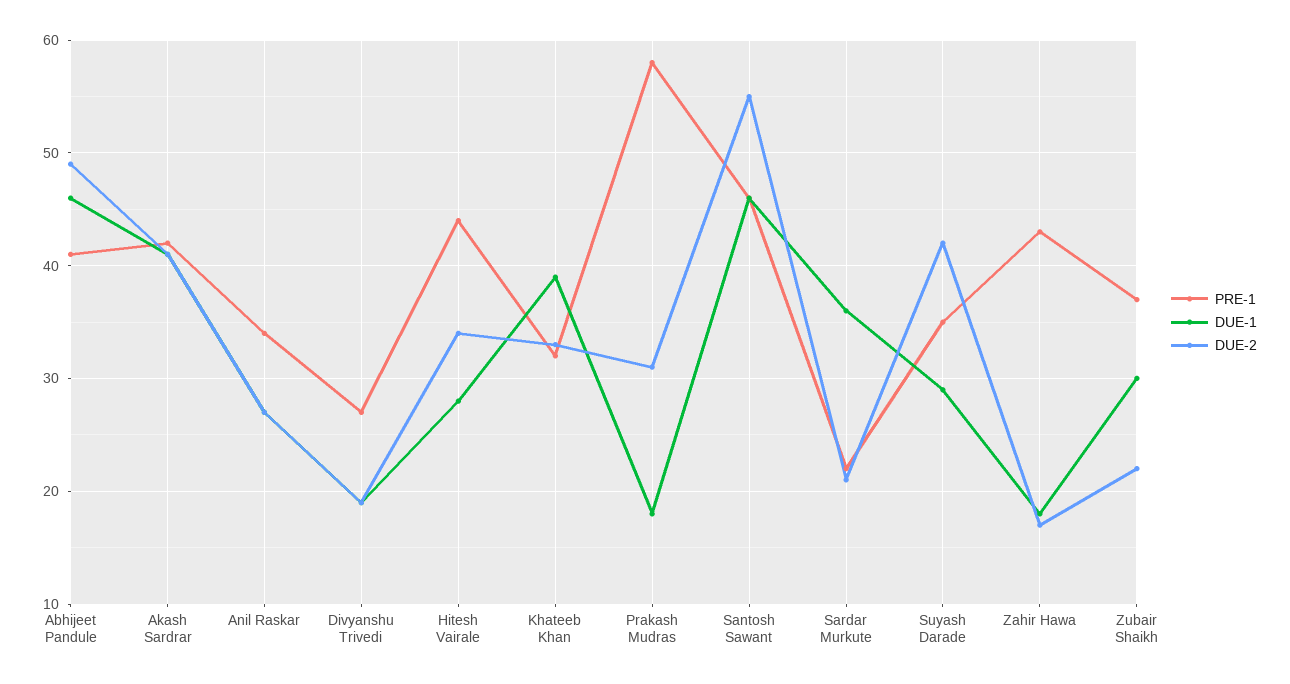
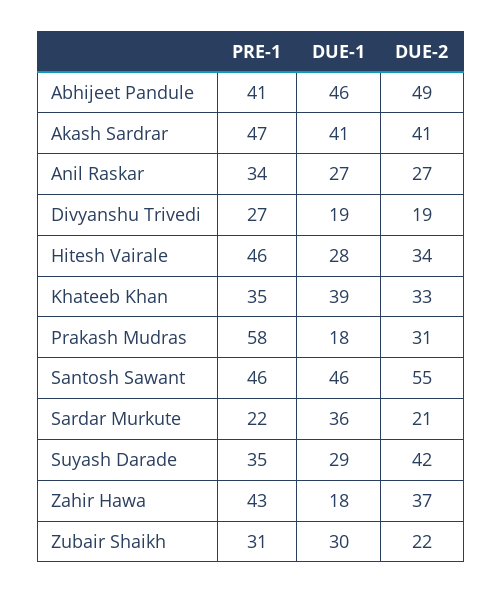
  {
    "PRE-1": {
      "Abhijeet Pandule": 41,
-     "Akash Sardrar": 42,
+     "Akash Sardrar": 47,
      "Anil Raskar": 34,
      "Divyanshu Trivedi": 27,
-     "Hitesh Vairale": 44,
+     "Hitesh Vairale": 46,
-     "Khateeb Khan": 32,
+     "Khateeb Khan": 35,
      "Prakash Mudras": 58,
      "Santosh Sawant": 46,
      "Sardar Murkute": 22,
      "Suyash Darade": 35,
      "Zahir Hawa": 43,
-     "Zubair Shaikh": 37
+     "Zubair Shaikh": 31
    },
    "DUE-1": {
      "Abhijeet Pandule": 46,
      "Akash Sardrar": 41,
      "Anil Raskar": 27,
      "Divyanshu Trivedi": 19,
      "Hitesh Vairale": 28,
      "Khateeb Khan": 39,
      "Prakash Mudras": 18,
      "Santosh Sawant": 46,
      "Sardar Murkute": 36,
      "Suyash Darade": 29,
      "Zahir Hawa": 18,
      "Zubair Shaikh": 30
    },
    "DUE-2": {
      "Abhijeet Pandule": 49,
      "Akash Sardrar": 41,
      "Anil Raskar": 27,
      "Divyanshu Trivedi": 19,
      "Hitesh Vairale": 34,
      "Khateeb Khan": 33,
      "Prakash Mudras": 31,
      "Santosh Sawant": 55,
      "Sardar Murkute": 21,
      "Suyash Darade": 42,
-     "Zahir Hawa": 17,
+     "Zahir Hawa": 37,
      "Zubair Shaikh": 22
    }
  }

